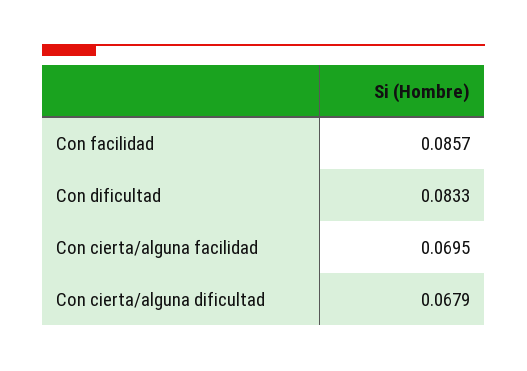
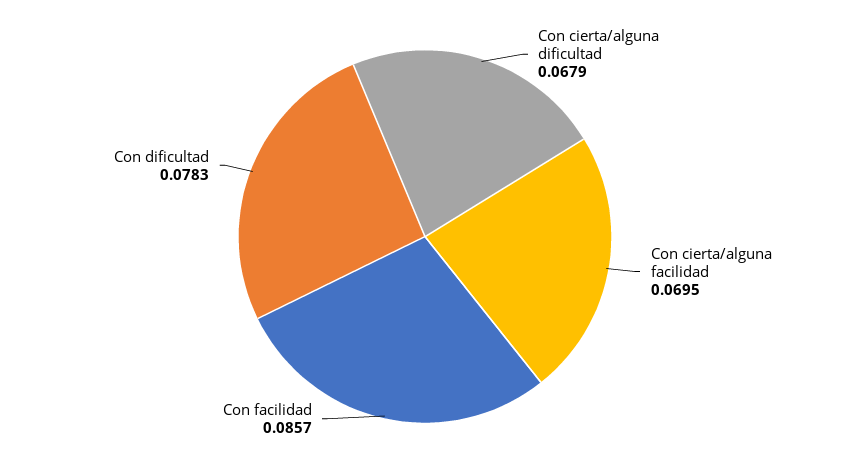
  {
    "Con facilidad": 0.0857,
-   "Con dificultad": 0.0833,
+   "Con dificultad": 0.0783,
    "Con cierta/alguna facilidad": 0.0695,
    "Con cierta/alguna dificultad": 0.0679
  }

